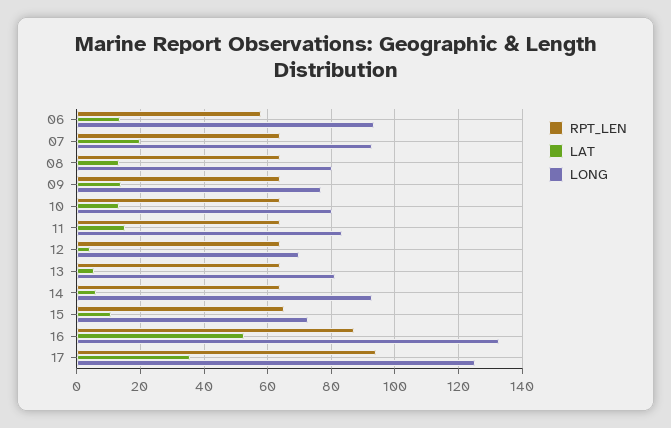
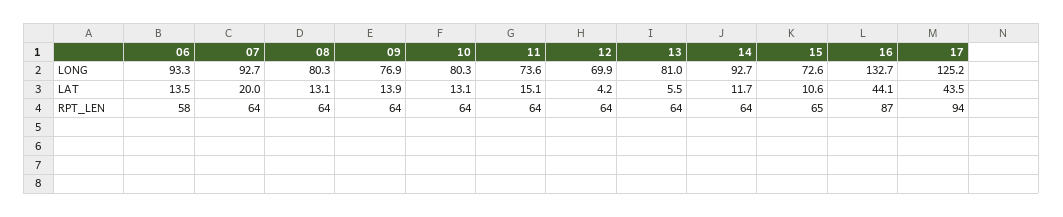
  {
    "RPT_LEN": {
      "06": 58,
      "07": 64,
      "08": 64,
      "09": 64,
      "10": 64,
      "11": 64,
      "12": 64,
      "13": 64,
      "14": 64,
      "15": 65,
      "16": 87,
      "17": 94
    },
    "LAT": {
      "06": 13.5,
      "07": 20,
      "08": 13.1,
      "09": 13.9,
      "10": 13.1,
      "11": 15.1,
      "12": 4.2,
      "13": 5.5,
-     "14": 6,
+     "14": 11.7,
      "15": 10.6,
-     "16": 52,
+     "16": 44.1,
-     "17": 36
+     "17": 43.5
    },
    "LONG": {
      "06": 93.3,
      "07": 92.7,
      "08": 80.3,
      "09": 76.9,
      "10": 80.3,
-     "11": 84,
+     "11": 73.6,
      "12": 69.9,
      "13": 81,
      "14": 92.7,
      "15": 72.6,
      "16": 132.7,
      "17": 125.2
    }
  }

